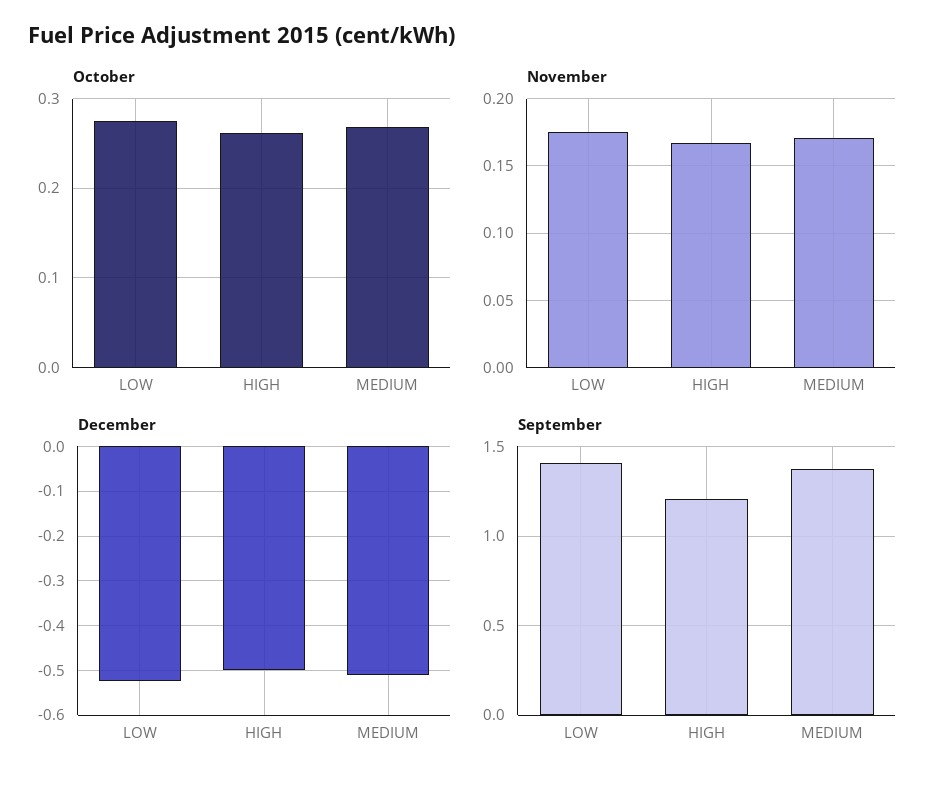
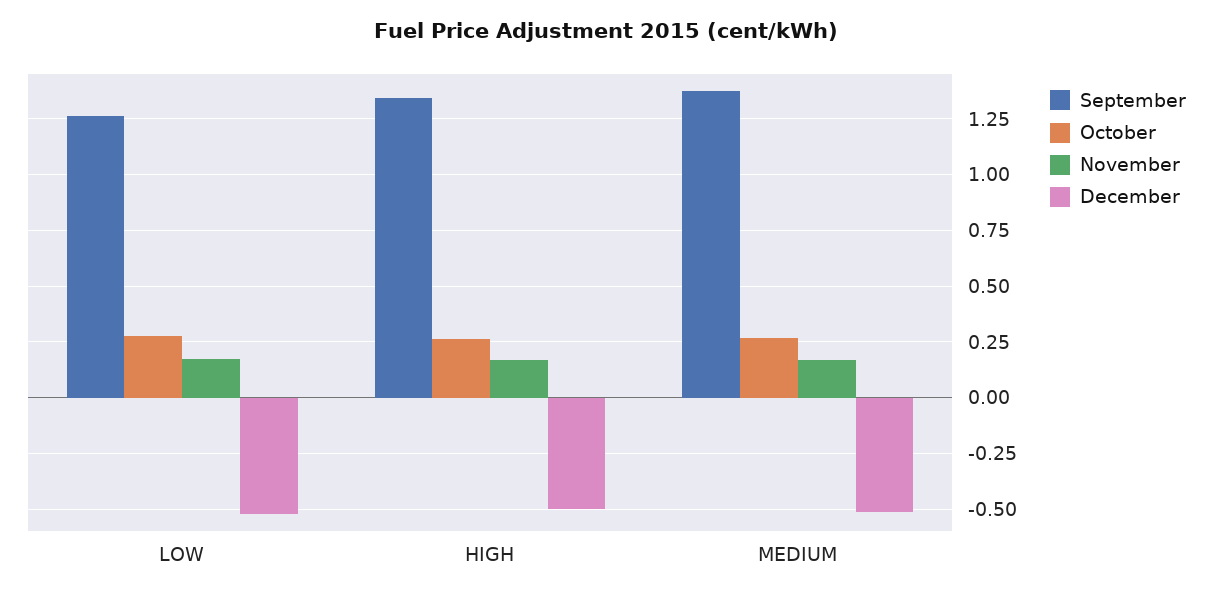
  {
    "October": {
      "LOW": 0.27,
      "HIGH": 0.26,
      "MEDIUM": 0.27
    },
    "November": {
      "LOW": 0.175,
      "HIGH": 0.165,
      "MEDIUM": 0.17
    },
    "December": {
      "LOW": -0.52,
      "HIGH": -0.5,
      "MEDIUM": -0.52
    },
    "September": {
-     "LOW": 1.4,
+     "LOW": 1.25,
-     "HIGH": 1.2,
+     "HIGH": 1.35,
      "MEDIUM": 1.4
    }
  }

